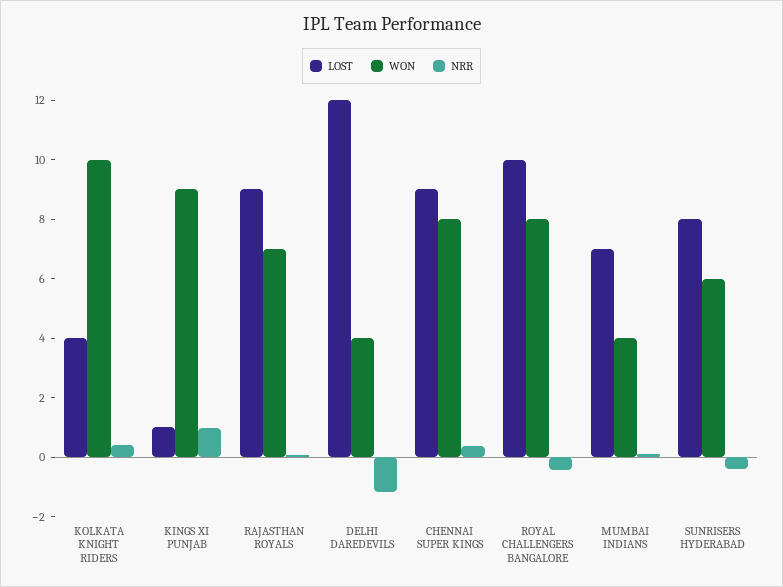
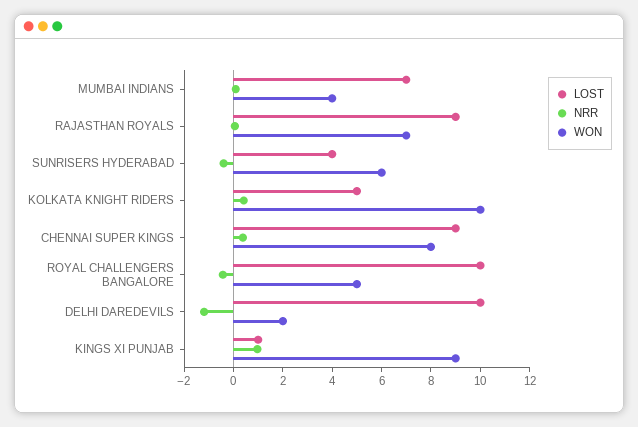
  {
    "LOST": {
-     "KOLKATA KNIGHT RIDERS": 4,
+     "KOLKATA KNIGHT RIDERS": 5,
      "KINGS XI PUNJAB": 1,
      "RAJASTHAN ROYALS": 9,
-     "DELHI DAREDEVILS": 12,
+     "DELHI DAREDEVILS": 10,
      "CHENNAI SUPER KINGS": 9,
      "ROYAL CHALLENGERS BANGALORE": 10,
      "MUMBAI INDIANS": 7,
-     "SUNRISERS HYDERABAD": 8
+     "SUNRISERS HYDERABAD": 4
    },
    "WON": {
      "KOLKATA KNIGHT RIDERS": 10,
      "KINGS XI PUNJAB": 9,
      "RAJASTHAN ROYALS": 7,
-     "DELHI DAREDEVILS": 4,
+     "DELHI DAREDEVILS": 2,
      "CHENNAI SUPER KINGS": 8,
-     "ROYAL CHALLENGERS BANGALORE": 8,
+     "ROYAL CHALLENGERS BANGALORE": 5,
      "MUMBAI INDIANS": 4,
      "SUNRISERS HYDERABAD": 6
    },
    "NRR": {
      "KOLKATA KNIGHT RIDERS": 0.5,
      "KINGS XI PUNJAB": 1,
      "RAJASTHAN ROYALS": 0,
      "DELHI DAREDEVILS": -1,
      "CHENNAI SUPER KINGS": 0.5,
      "ROYAL CHALLENGERS BANGALORE": -0.5,
      "MUMBAI INDIANS": 0,
      "SUNRISERS HYDERABAD": -0.5
    }
  }

